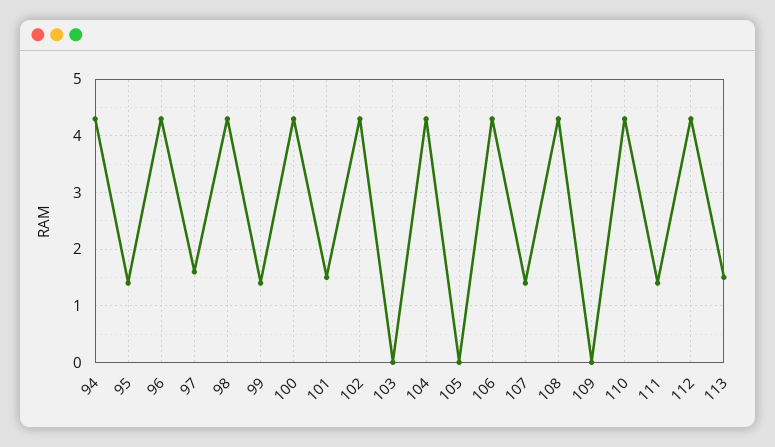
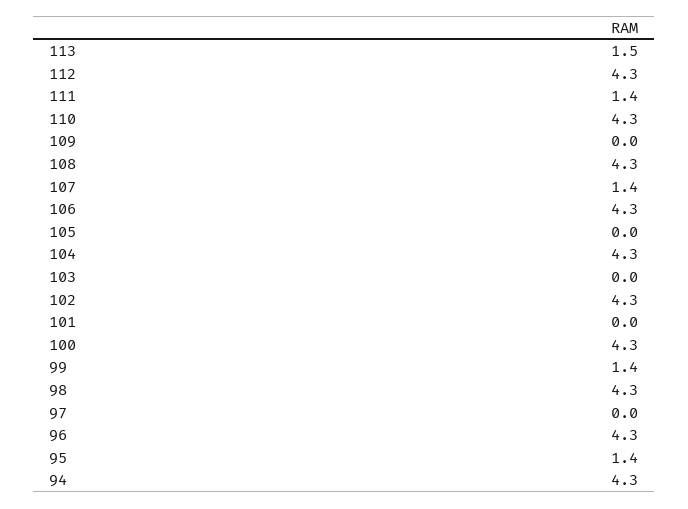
  {
    "94": 4.3,
    "95": 1.4,
    "96": 4.3,
-   "97": 1.5,
+   "97": 0,
    "98": 4.3,
    "99": 1.4,
    "100": 4.3,
-   "101": 1.5,
+   "101": 0,
    "102": 4.3,
    "103": 0,
    "104": 4.3,
    "105": 0,
    "106": 4.3,
    "107": 1.4,
    "108": 4.3,
    "109": 0,
    "110": 4.3,
    "111": 1.4,
    "112": 4.3,
    "113": 1.5
  }

